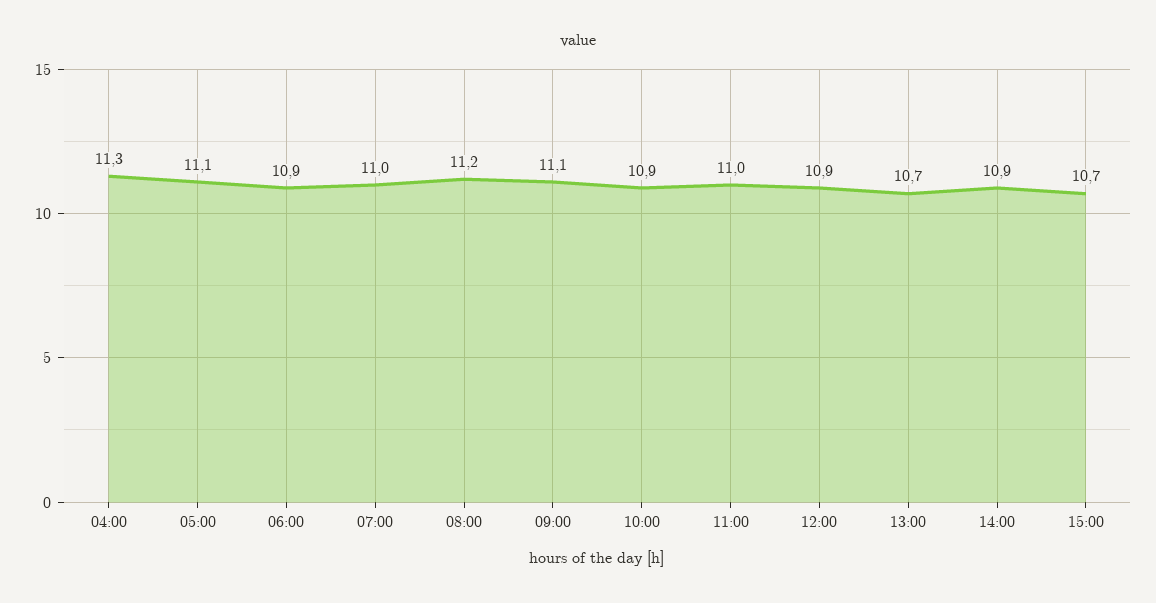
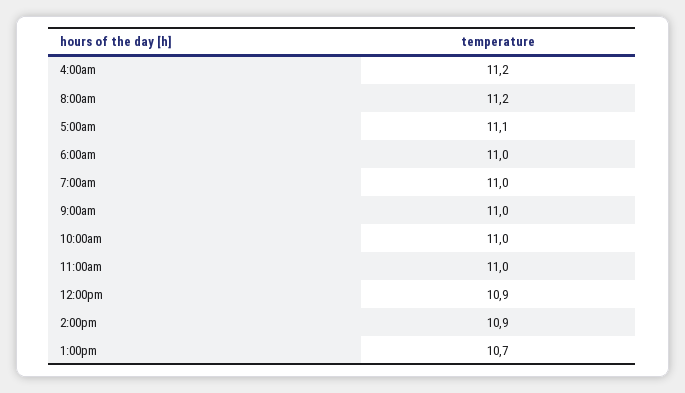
  {
-   "04:00": 11.3,
+   "04:00": 11.2,
    "05:00": 11.1,
-   "06:00": 10.9,
+   "06:00": 11,
    "07:00": 11,
    "08:00": 11.2,
-   "09:00": 11.1,
+   "09:00": 11,
-   "10:00": 10.9,
+   "10:00": 11,
    "11:00": 11,
    "12:00": 10.9,
    "13:00": 10.7,
-   "14:00": 10.9,
+   "14:00": 10.9
-   "15:00": 10.7
  }

